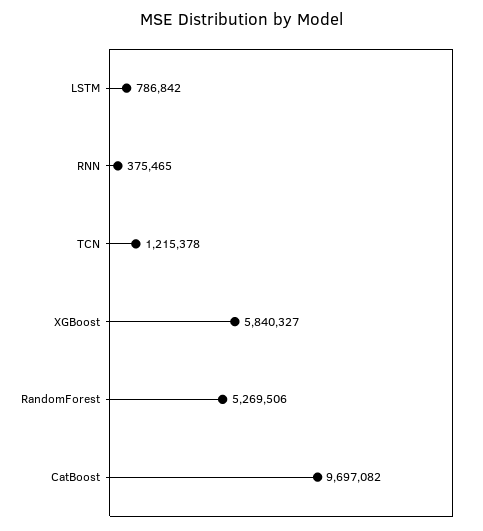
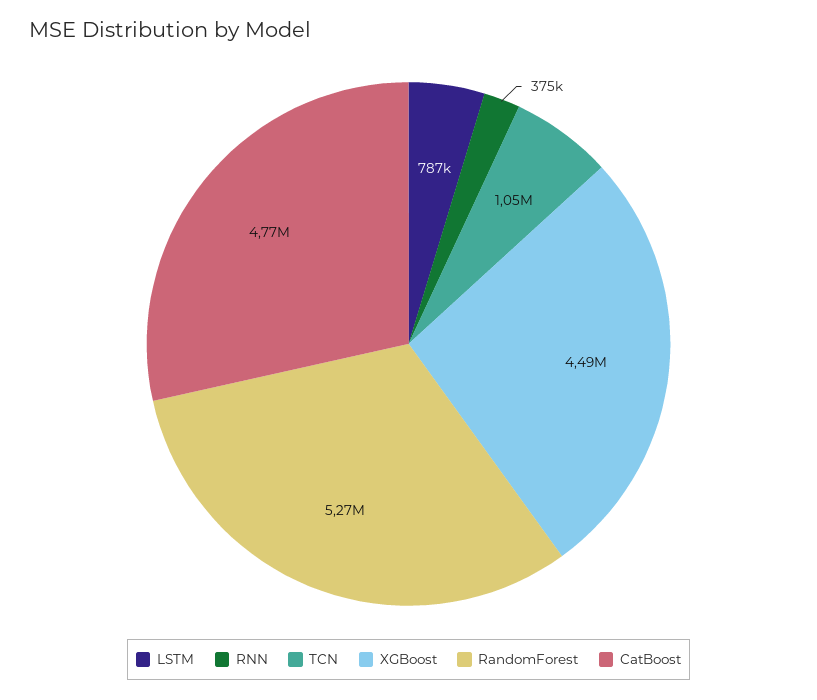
  {
    "LSTM": 786842,
    "RNN": 375465,
-   "TCN": 1215378,
+   "TCN": 1050000,
-   "XGBoost": 5840327,
+   "XGBoost": 4490000,
    "RandomForest": 5269506,
-   "CatBoost": 9697082
+   "CatBoost": 4770000
  }

